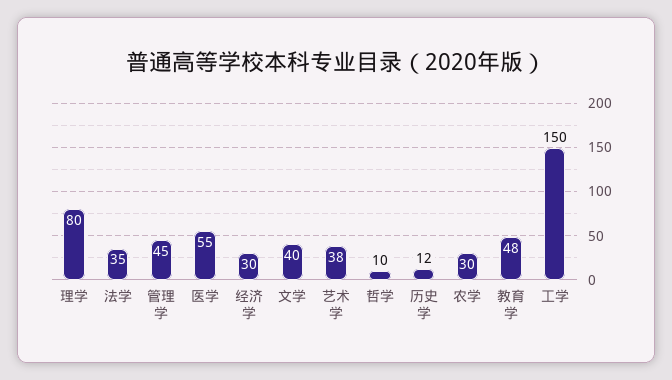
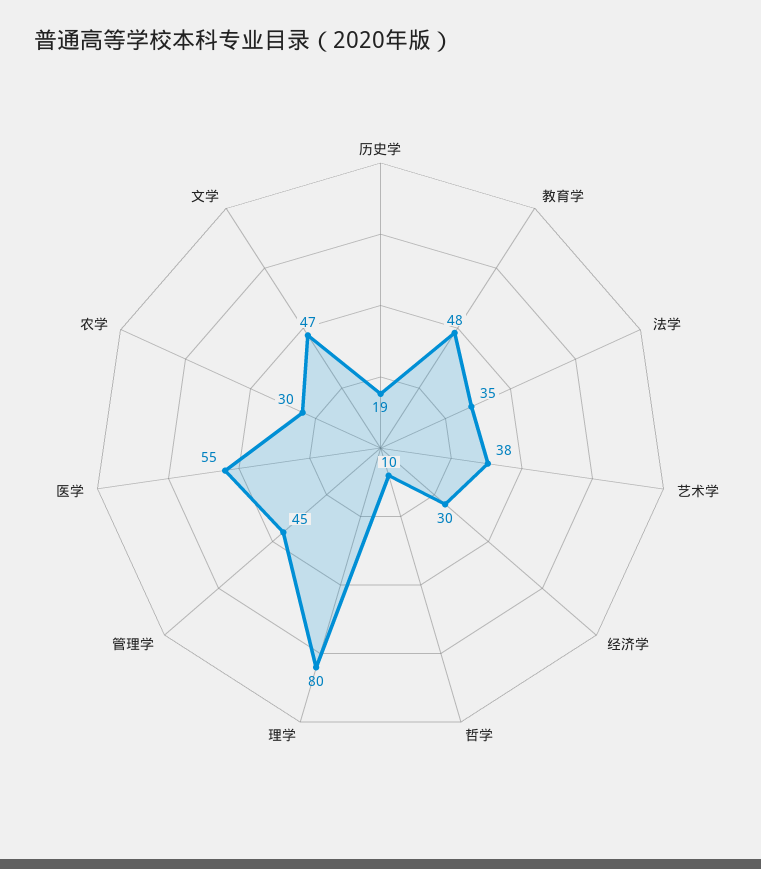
  {
    "理学": 80,
    "法学": 35,
    "管理学": 45,
    "医学": 55,
    "经济学": 30,
-   "文学": 40,
+   "文学": 47,
    "艺术学": 38,
    "哲学": 10,
-   "历史学": 12,
+   "历史学": 19,
    "农学": 30,
-   "教育学": 48,
+   "教育学": 48
-   "工学": 150
  }

